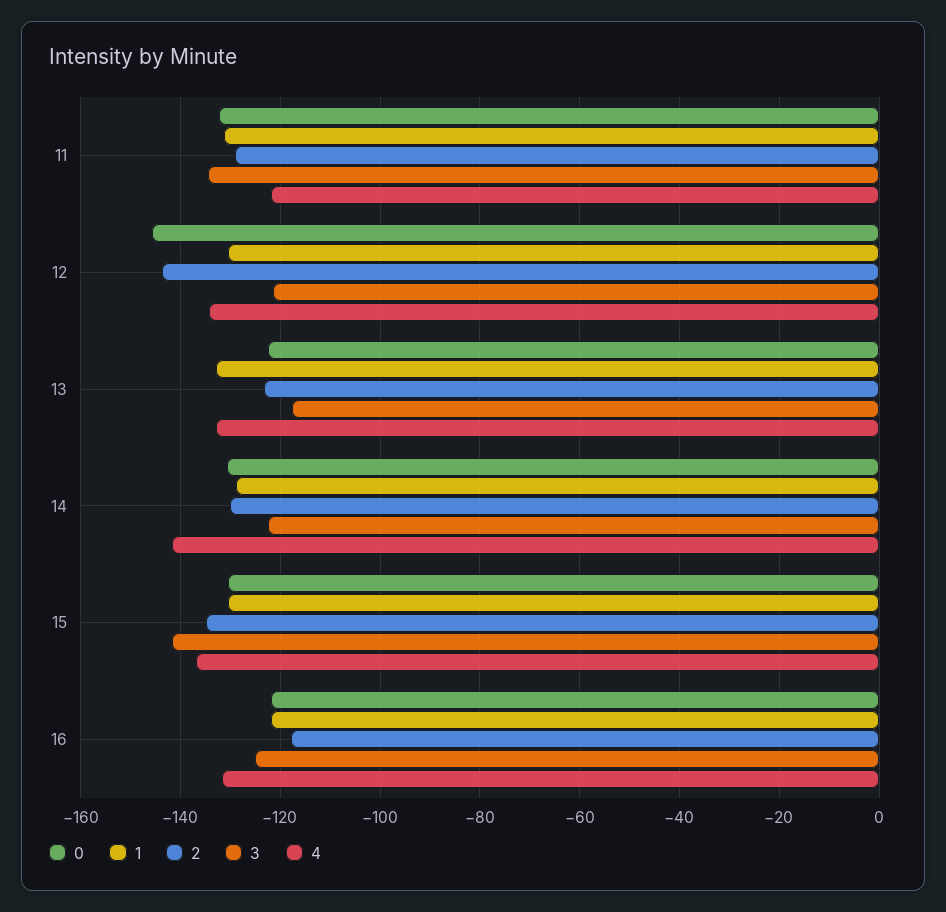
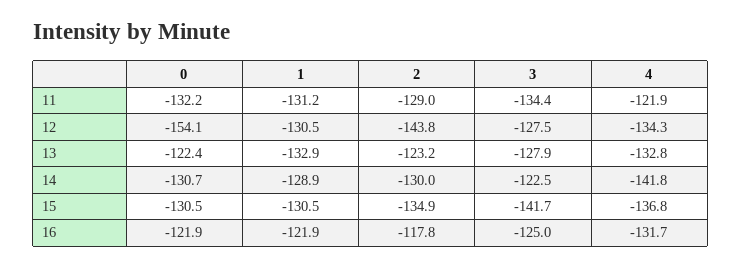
  {
    "0": {
      "11": -132.2,
-     "12": -146,
+     "12": -154.1,
      "13": -122.4,
      "14": -130.7,
      "15": -130.5,
      "16": -121.9
    },
    "1": {
      "11": -131.2,
      "12": -130.5,
      "13": -132.9,
      "14": -128.9,
      "15": -130.5,
      "16": -121.9
    },
    "2": {
      "11": -129,
      "12": -143.8,
      "13": -123.2,
      "14": -130,
      "15": -134.9,
      "16": -117.8
    },
    "3": {
      "11": -134.4,
-     "12": -122,
+     "12": -127.5,
-     "13": -118,
+     "13": -127.9,
      "14": -122.5,
      "15": -141.7,
      "16": -125
    },
    "4": {
      "11": -121.9,
      "12": -134.3,
      "13": -132.8,
      "14": -141.8,
      "15": -136.8,
      "16": -131.7
    }
  }

